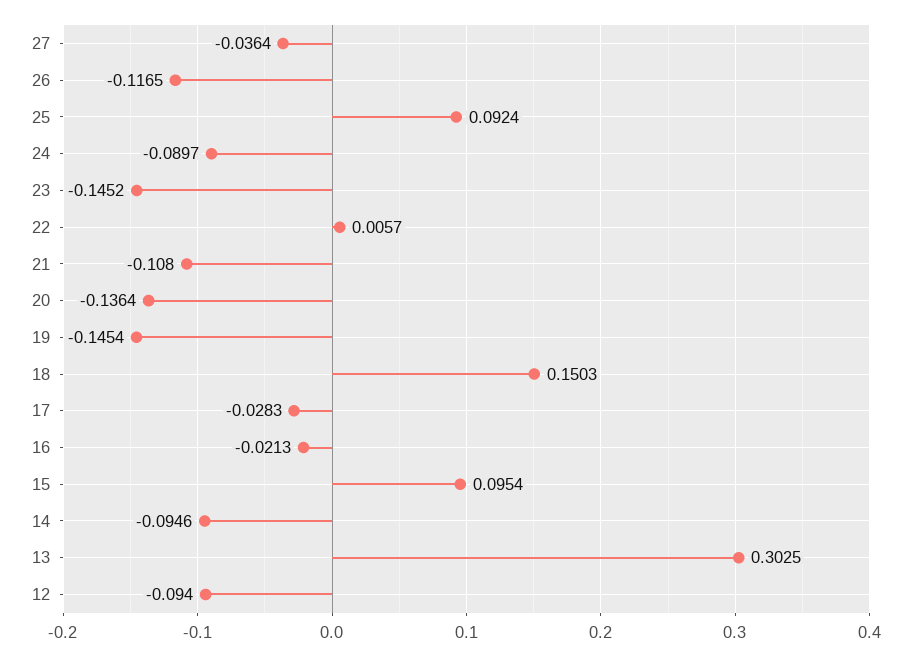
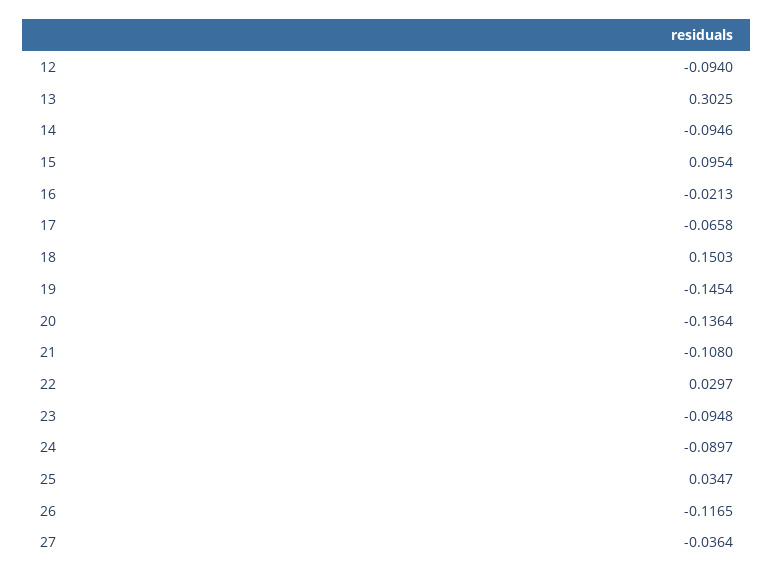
  {
    "27": -0.0364,
    "26": -0.1165,
-   "25": 0.0924,
+   "25": 0.0347,
    "24": -0.0897,
-   "23": -0.1452,
+   "23": -0.0948,
-   "22": 0.0057,
+   "22": 0.0297,
    "21": -0.108,
    "20": -0.1364,
    "19": -0.1454,
    "18": 0.1503,
-   "17": -0.0283,
+   "17": -0.0658,
    "16": -0.0213,
    "15": 0.0954,
    "14": -0.0946,
    "13": 0.3025,
    "12": -0.094
  }

